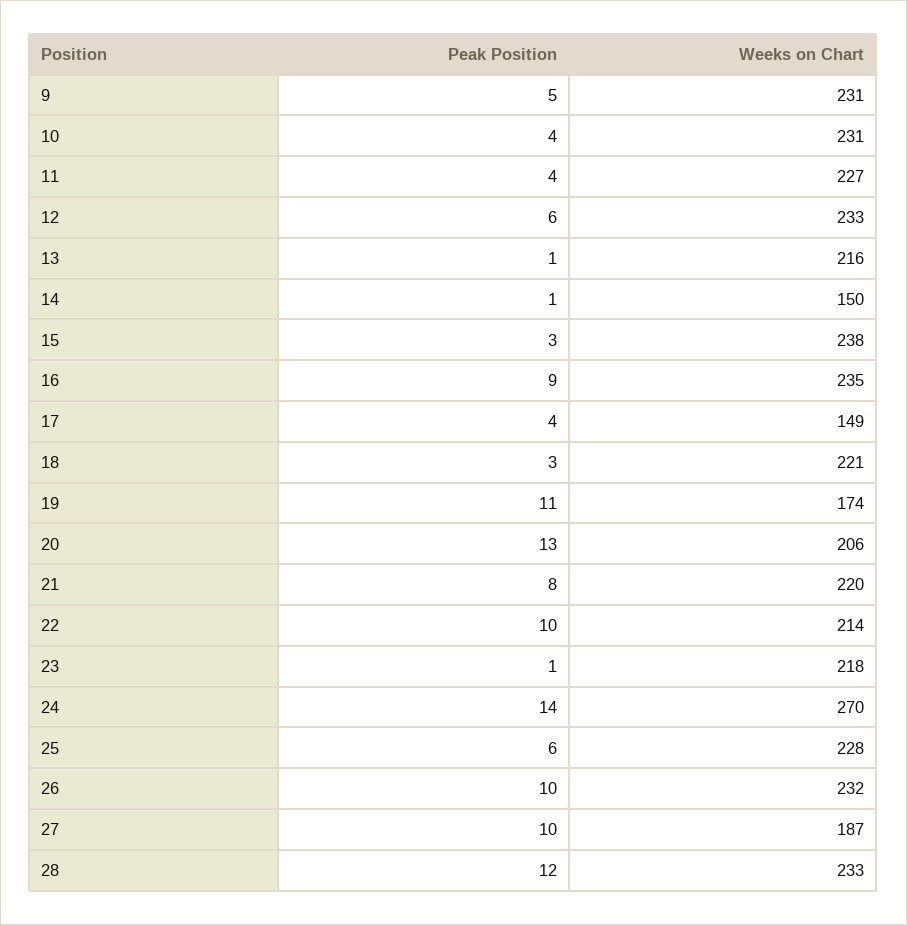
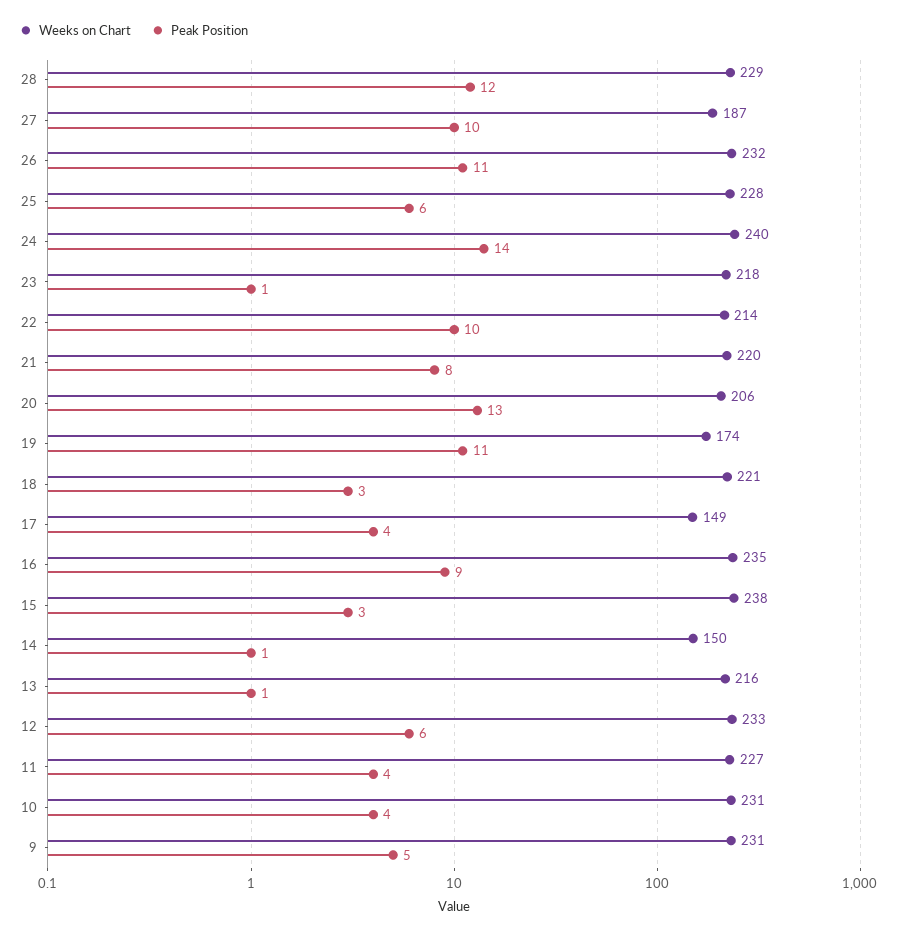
  {
    "Peak Position": {
      "9": 5,
      "10": 4,
      "11": 4,
      "12": 6,
      "13": 1,
      "14": 1,
      "15": 3,
      "16": 9,
      "17": 4,
      "18": 3,
      "19": 11,
      "20": 13,
      "21": 8,
      "22": 10,
      "23": 1,
      "24": 14,
      "25": 6,
-     "26": 10,
+     "26": 11,
      "27": 10,
      "28": 12
    },
    "Weeks on Chart": {
      "9": 231,
      "10": 231,
      "11": 227,
      "12": 233,
      "13": 216,
      "14": 150,
      "15": 238,
      "16": 235,
      "17": 149,
      "18": 221,
      "19": 174,
      "20": 206,
      "21": 220,
      "22": 214,
      "23": 218,
-     "24": 270,
+     "24": 240,
      "25": 228,
      "26": 232,
      "27": 187,
-     "28": 233
+     "28": 229
    }
  }

